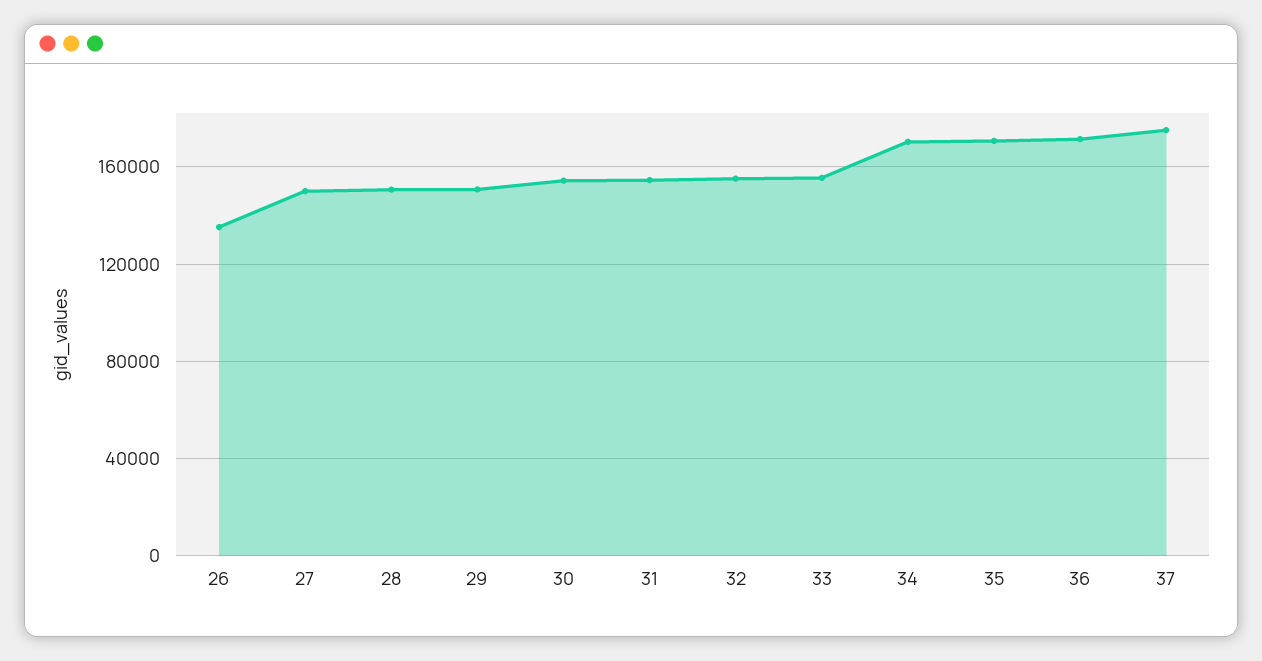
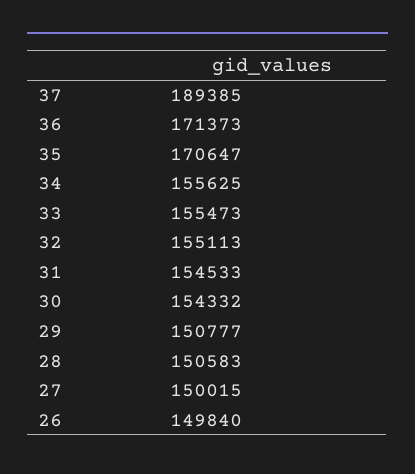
  {
-   "26": 135000,
+   "26": 149840,
    "27": 150015,
    "28": 150583,
    "29": 150777,
    "30": 154332,
    "31": 154533,
    "32": 155113,
    "33": 155473,
-   "34": 170000,
+   "34": 155625,
    "35": 170647,
    "36": 171373,
-   "37": 175000
+   "37": 189385
  }

